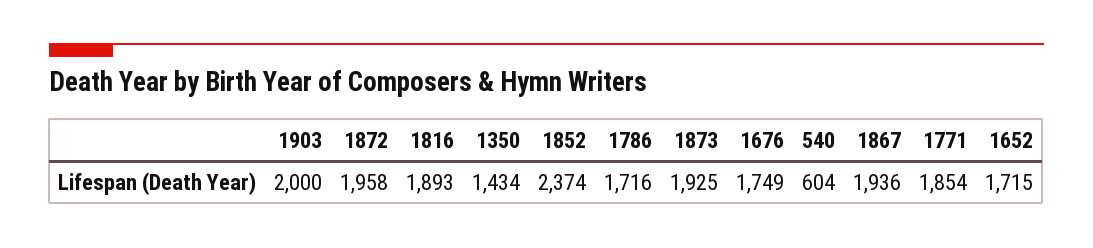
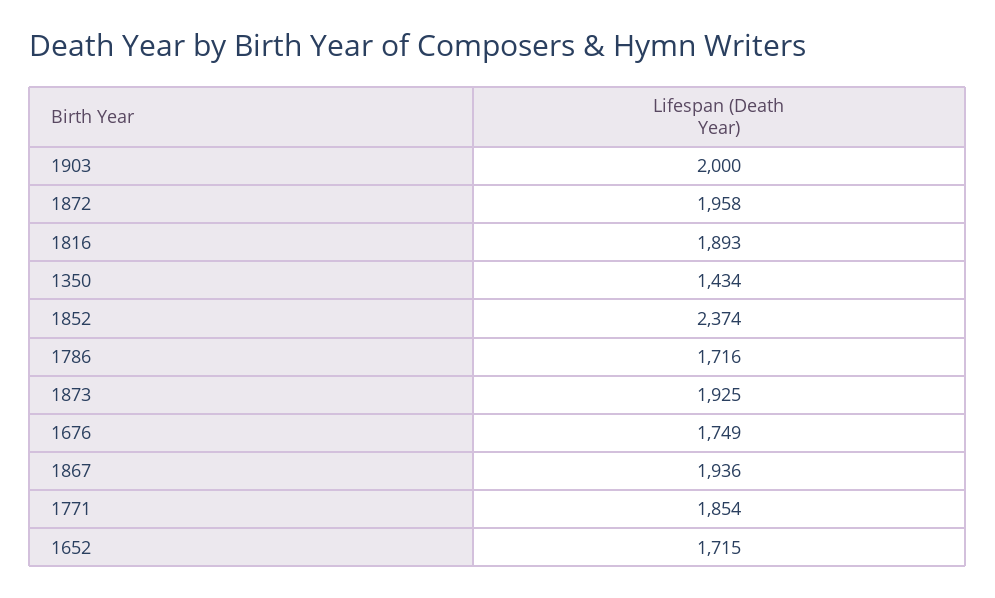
  {
    "1903": 2000,
    "1872": 1958,
    "1816": 1893,
    "1350": 1434,
    "1852": 2374,
    "1786": 1716,
    "1873": 1925,
    "1676": 1749,
-   "540": 604,
    "1867": 1936,
    "1771": 1854,
    "1652": 1715
  }

